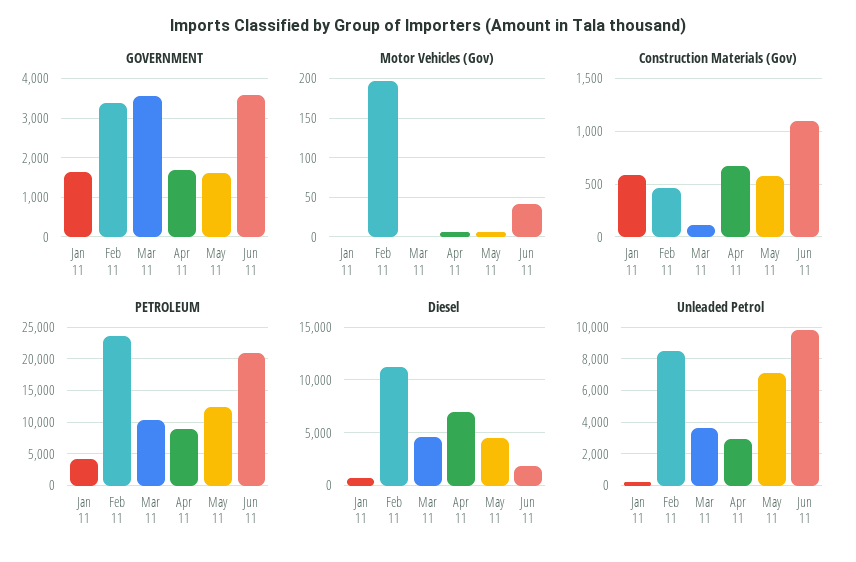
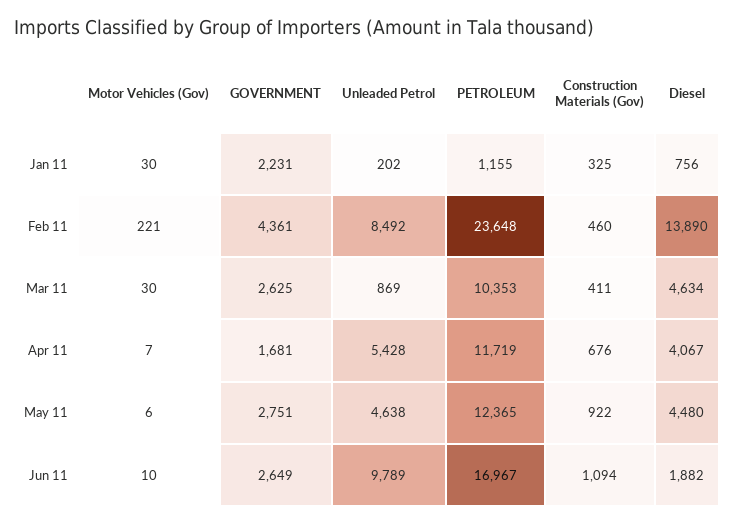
  {
    "GOVERNMENT": {
-     "Jan 11": 1600,
+     "Jan 11": 2231,
-     "Feb 11": 3400,
+     "Feb 11": 4361,
-     "Mar 11": 3600,
+     "Mar 11": 2625,
      "Apr 11": 1681,
-     "May 11": 1600,
+     "May 11": 2751,
-     "Jun 11": 3600
+     "Jun 11": 2649
    },
    "Motor Vehicles (Gov)": {
-     "Jan 11": 0,
+     "Jan 11": 30,
-     "Feb 11": 200,
+     "Feb 11": 221,
-     "Mar 11": 0,
+     "Mar 11": 30,
      "Apr 11": 7,
      "May 11": 6,
-     "Jun 11": 40
+     "Jun 11": 10
    },
    "Construction Materials (Gov)": {
-     "Jan 11": 600,
+     "Jan 11": 325,
      "Feb 11": 460,
-     "Mar 11": 100,
+     "Mar 11": 411,
      "Apr 11": 676,
-     "May 11": 600,
+     "May 11": 922,
      "Jun 11": 1094
    },
    "PETROLEUM": {
-     "Jan 11": 4000,
+     "Jan 11": 1155,
      "Feb 11": 23648,
      "Mar 11": 10353,
-     "Apr 11": 9000,
+     "Apr 11": 11719,
      "May 11": 12365,
-     "Jun 11": 21000
+     "Jun 11": 16967
    },
    "Diesel": {
      "Jan 11": 756,
-     "Feb 11": 11000,
+     "Feb 11": 13890,
      "Mar 11": 4634,
-     "Apr 11": 7000,
+     "Apr 11": 4067,
      "May 11": 4480,
      "Jun 11": 1882
    },
    "Unleaded Petrol": {
      "Jan 11": 202,
      "Feb 11": 8492,
-     "Mar 11": 3500,
+     "Mar 11": 869,
-     "Apr 11": 3000,
+     "Apr 11": 5428,
-     "May 11": 7000,
+     "May 11": 4638,
      "Jun 11": 9789
    }
  }

